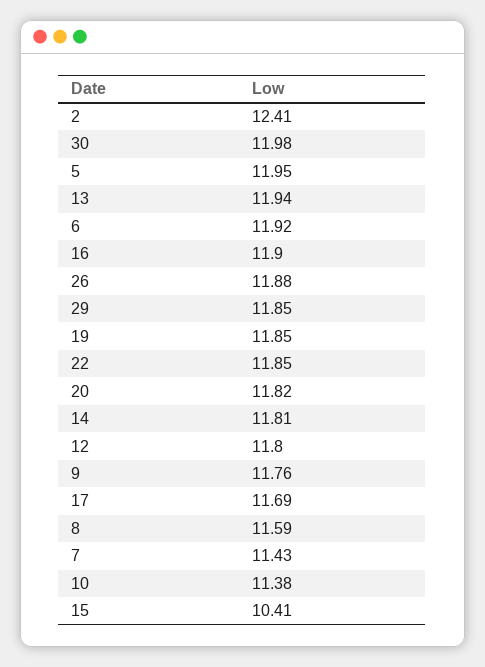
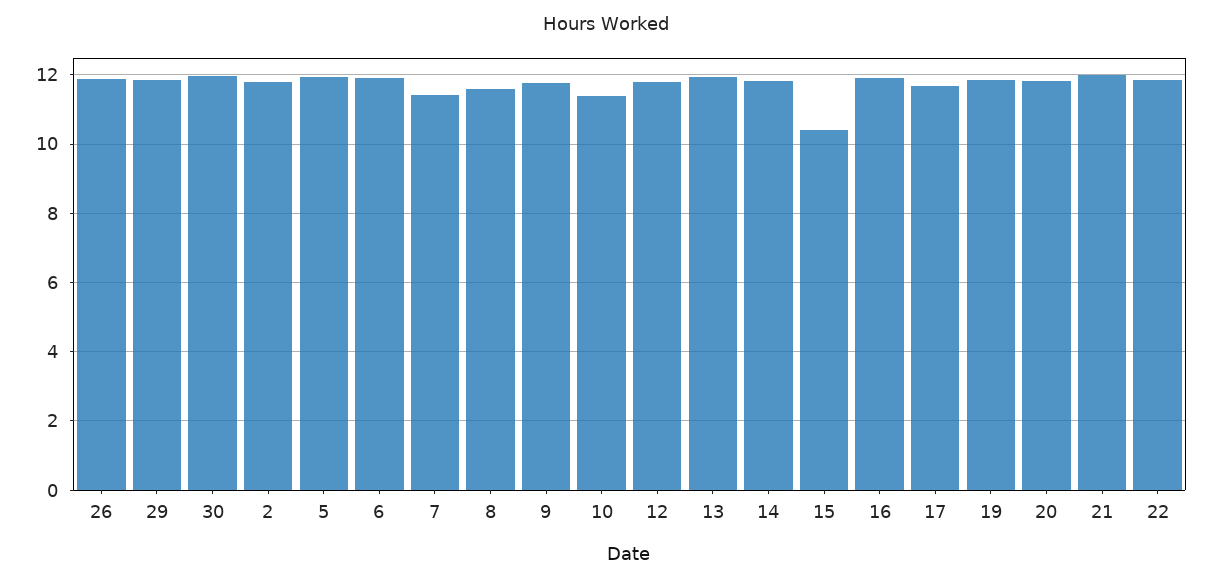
  {
-   "2": 12.41,
+   "2": 11.8,
    "30": 11.98,
    "5": 11.95,
    "13": 11.94,
    "6": 11.92,
    "16": 11.9,
    "26": 11.88,
    "29": 11.85,
    "19": 11.85,
    "22": 11.85,
    "20": 11.82,
    "14": 11.81,
    "12": 11.8,
    "9": 11.76,
    "17": 11.69,
    "8": 11.59,
    "7": 11.43,
    "10": 11.38,
-   "15": 10.41
+   "15": 10.41,
+   "21": 12
  }

